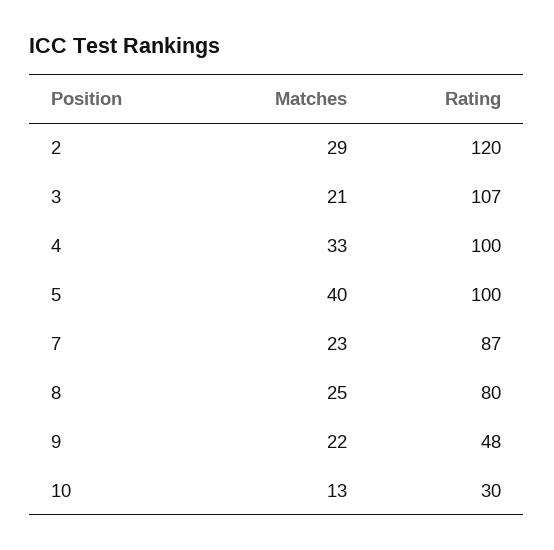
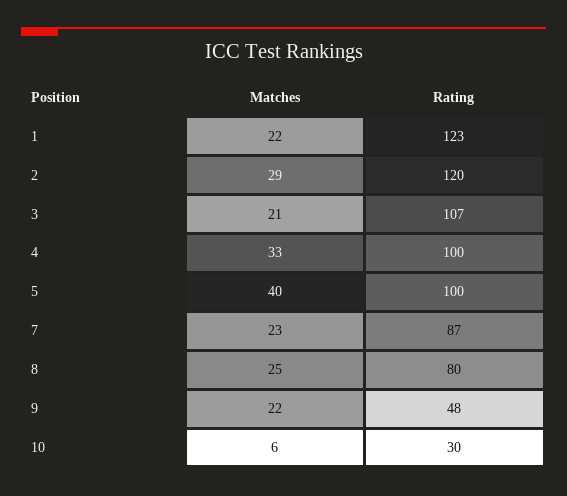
  {
    "Matches": {
      "2": 29,
      "3": 21,
      "4": 33,
      "5": 40,
      "7": 23,
      "8": 25,
      "9": 22,
-     "10": 13
+     "10": 6,
+     "1": 22
    },
    "Rating": {
      "2": 120,
      "3": 107,
      "4": 100,
      "5": 100,
      "7": 87,
      "8": 80,
      "9": 48,
-     "10": 30
+     "10": 30,
+     "1": 123
    }
  }

